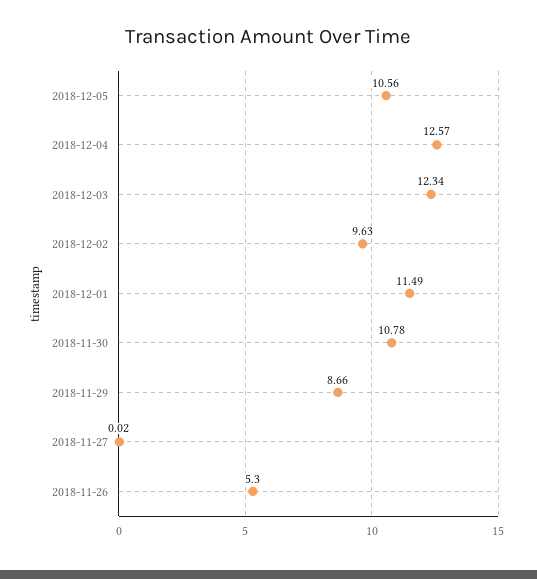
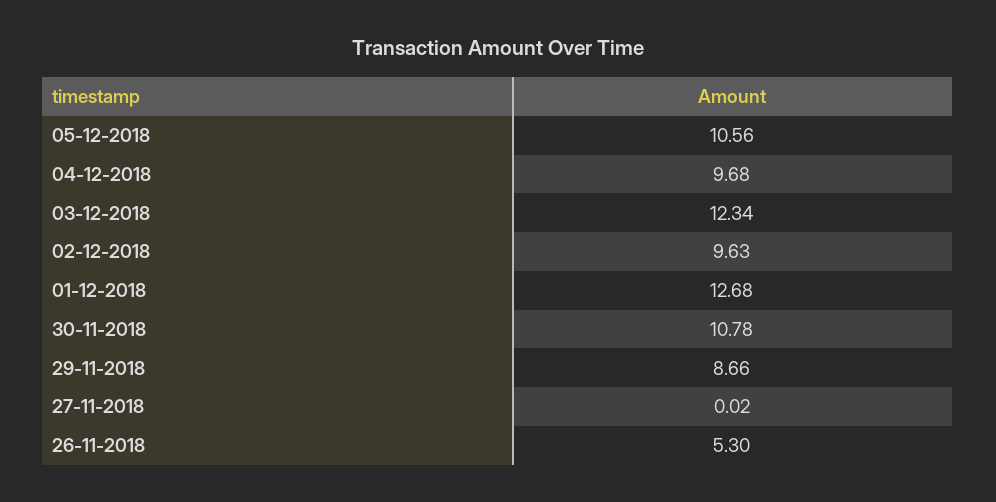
  {
    "2018-12-05": 10.56,
-   "2018-12-04": 12.57,
+   "2018-12-04": 9.68,
    "2018-12-03": 12.34,
    "2018-12-02": 9.63,
-   "2018-12-01": 11.49,
+   "2018-12-01": 12.68,
    "2018-11-30": 10.78,
    "2018-11-29": 8.66,
    "2018-11-27": 0.02,
    "2018-11-26": 5.3
  }

